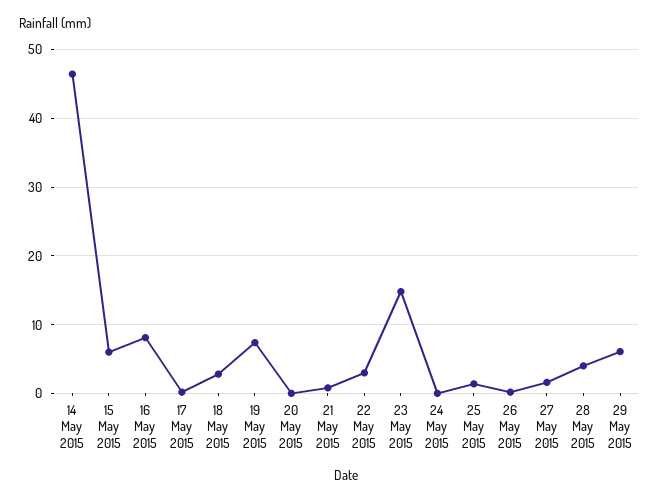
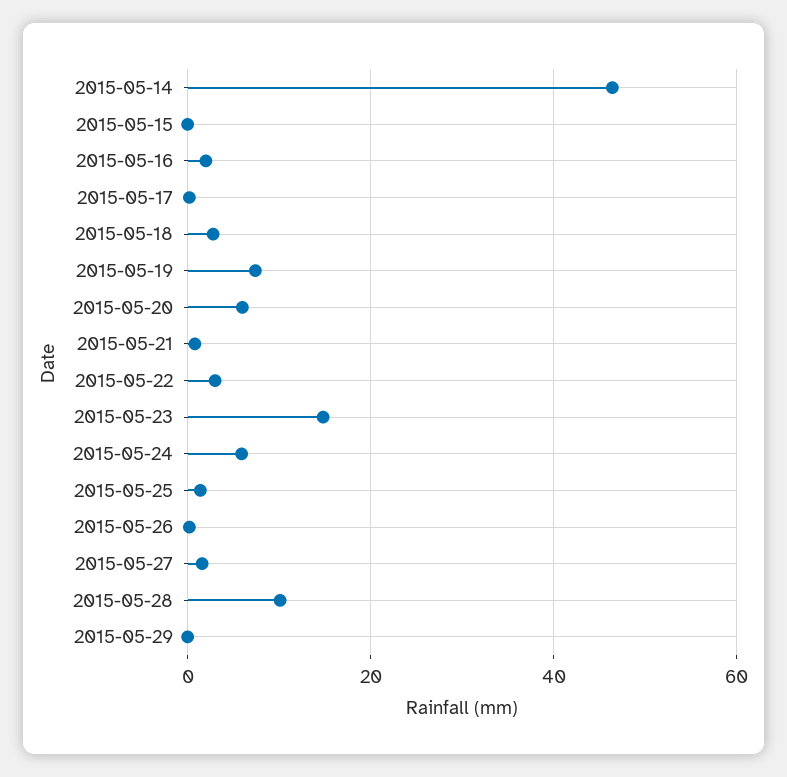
  {
    "14 May 2015": 46,
-   "15 May 2015": 6,
+   "15 May 2015": 0,
-   "16 May 2015": 8,
+   "16 May 2015": 2,
    "17 May 2015": 0,
    "18 May 2015": 3,
    "19 May 2015": 7,
-   "20 May 2015": 0,
+   "20 May 2015": 6,
    "21 May 2015": 1,
    "22 May 2015": 3,
    "23 May 2015": 15,
-   "24 May 2015": 0,
+   "24 May 2015": 6,
    "25 May 2015": 1,
    "26 May 2015": 0,
    "27 May 2015": 2,
-   "28 May 2015": 4,
+   "28 May 2015": 10,
-   "29 May 2015": 6
+   "29 May 2015": 0
  }

